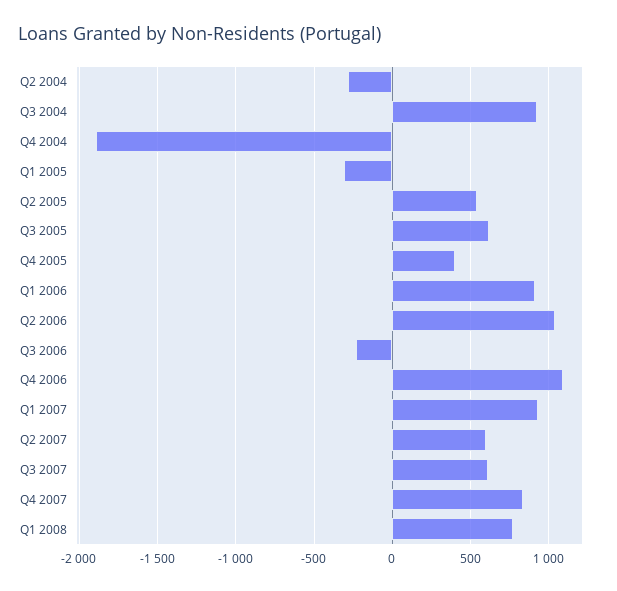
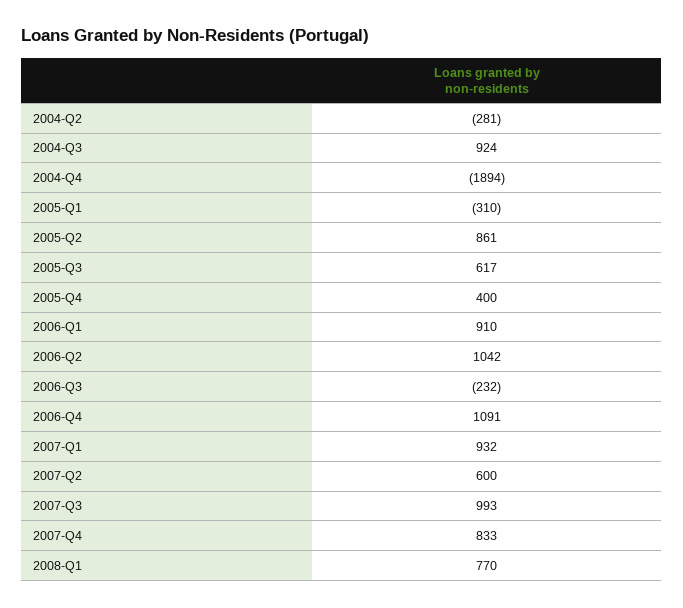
  {
    "Q2 2004": -281,
    "Q3 2004": 924,
    "Q4 2004": -1894,
    "Q1 2005": -310,
-   "Q2 2005": 550,
+   "Q2 2005": 861,
    "Q3 2005": 617,
    "Q4 2005": 400,
    "Q1 2006": 910,
    "Q2 2006": 1042,
    "Q3 2006": -232,
    "Q4 2006": 1091,
    "Q1 2007": 932,
    "Q2 2007": 600,
-   "Q3 2007": 600,
+   "Q3 2007": 993,
    "Q4 2007": 833,
    "Q1 2008": 770
  }

